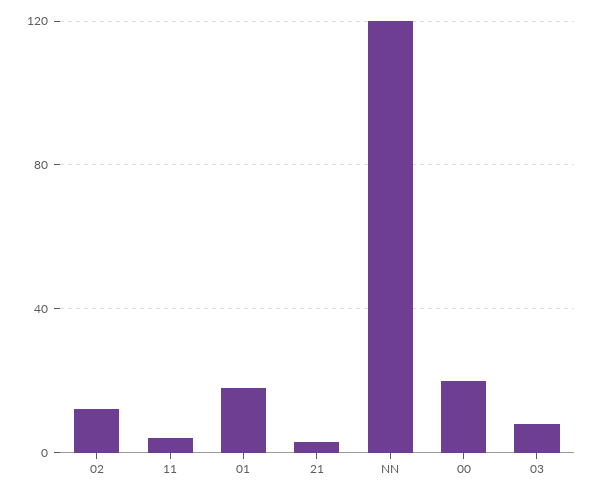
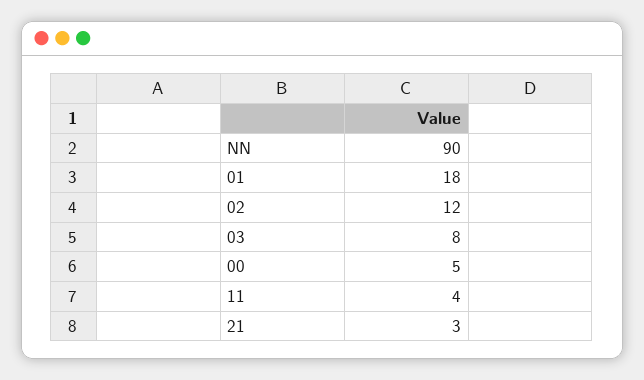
  {
    "02": 12,
    "11": 4,
    "01": 18,
    "21": 3,
-   "NN": 120,
+   "NN": 90,
-   "00": 20,
+   "00": 5,
    "03": 8
  }

